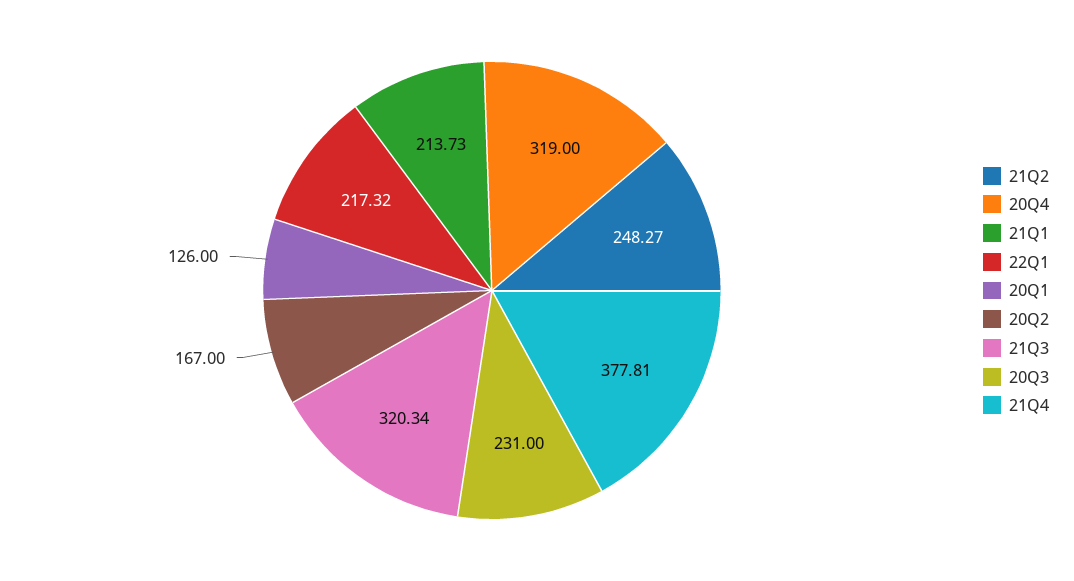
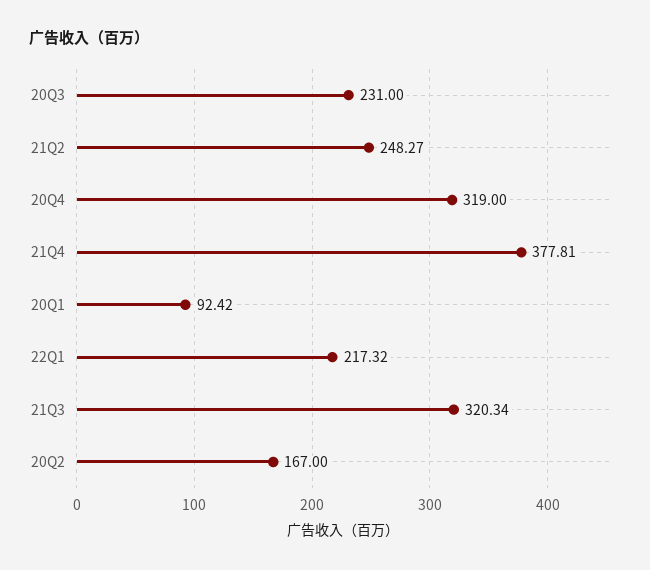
  {
    "21Q2": 248.27,
    "20Q4": 319,
-   "21Q1": 213.73,
    "22Q1": 217.32,
-   "20Q1": 126,
+   "20Q1": 92.42,
    "20Q2": 167,
    "21Q3": 320.34,
    "20Q3": 231,
    "21Q4": 377.81
  }

